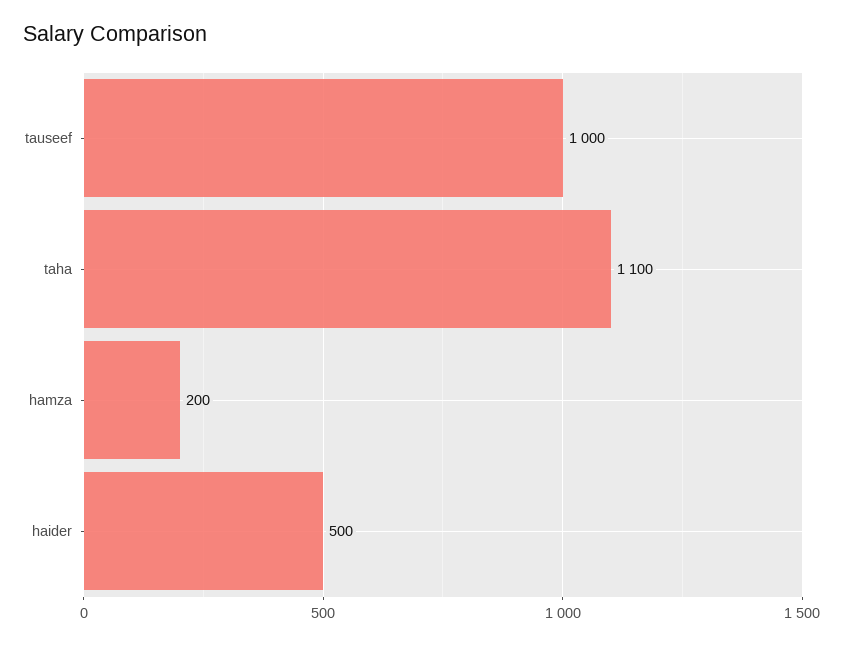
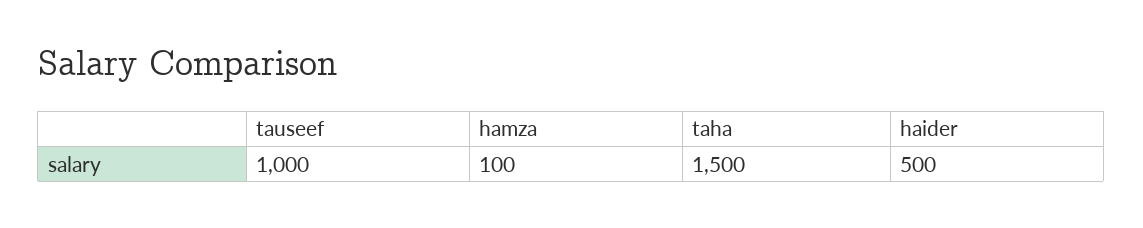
  {
    "tauseef": 1000,
-   "taha": 1100,
+   "taha": 1500,
-   "hamza": 200,
+   "hamza": 100,
    "haider": 500
  }

